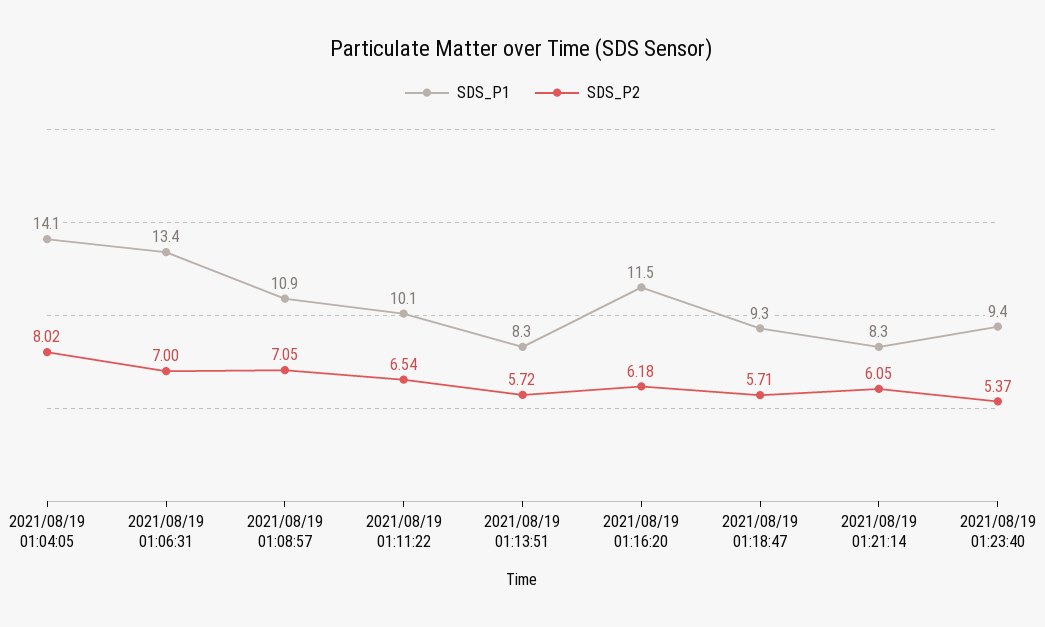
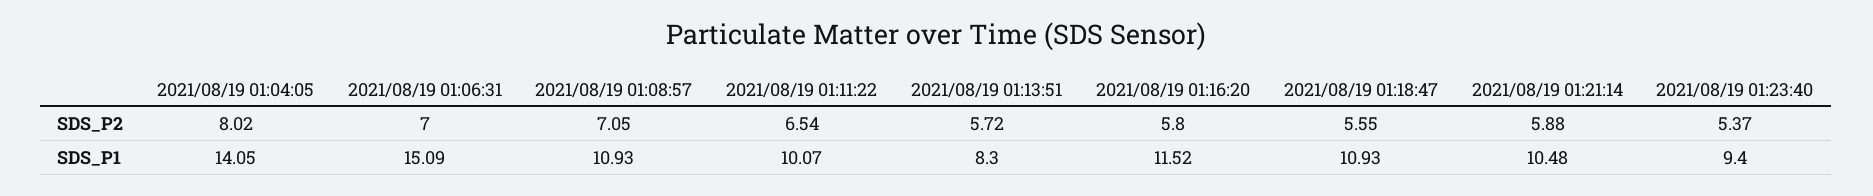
  {
    "SDS_P1": {
      "2021/08/19 01:04:05": 14.05,
-     "2021/08/19 01:06:31": 13.4,
+     "2021/08/19 01:06:31": 15.09,
      "2021/08/19 01:08:57": 10.93,
      "2021/08/19 01:11:22": 10.07,
      "2021/08/19 01:13:51": 8.3,
      "2021/08/19 01:16:20": 11.52,
-     "2021/08/19 01:18:47": 9.3,
+     "2021/08/19 01:18:47": 10.93,
-     "2021/08/19 01:21:14": 8.3,
+     "2021/08/19 01:21:14": 10.48,
      "2021/08/19 01:23:40": 9.4
    },
    "SDS_P2": {
      "2021/08/19 01:04:05": 8.02,
      "2021/08/19 01:06:31": 7,
      "2021/08/19 01:08:57": 7.05,
      "2021/08/19 01:11:22": 6.54,
      "2021/08/19 01:13:51": 5.72,
-     "2021/08/19 01:16:20": 6.18,
+     "2021/08/19 01:16:20": 5.8,
-     "2021/08/19 01:18:47": 5.71,
+     "2021/08/19 01:18:47": 5.55,
-     "2021/08/19 01:21:14": 6.05,
+     "2021/08/19 01:21:14": 5.88,
      "2021/08/19 01:23:40": 5.37
    }
  }

